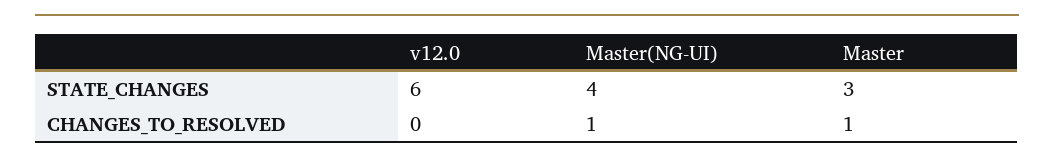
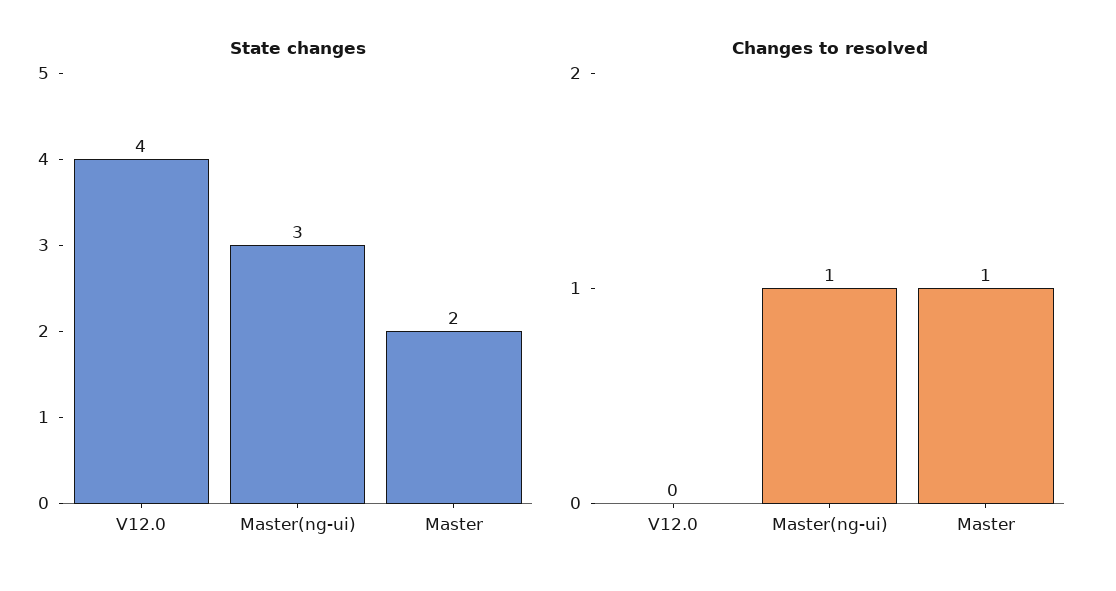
  {
    "STATE_CHANGES": {
-     "v12.0": 6,
+     "v12.0": 4,
-     "Master(NG-UI)": 4,
+     "Master(NG-UI)": 3,
-     "Master": 3
+     "Master": 2
    },
    "CHANGES_TO_RESOLVED": {
      "v12.0": 0,
      "Master(NG-UI)": 1,
      "Master": 1
    }
  }

